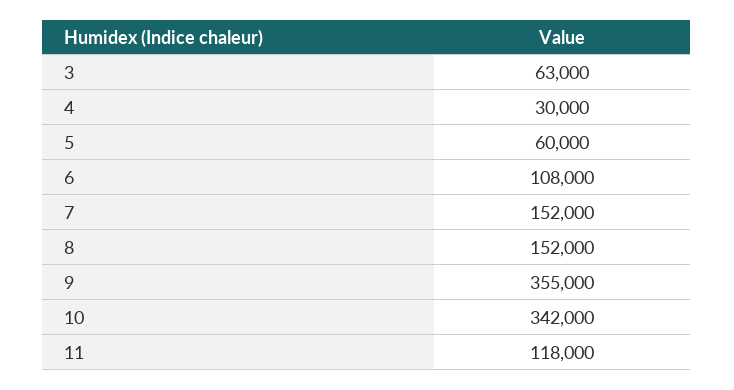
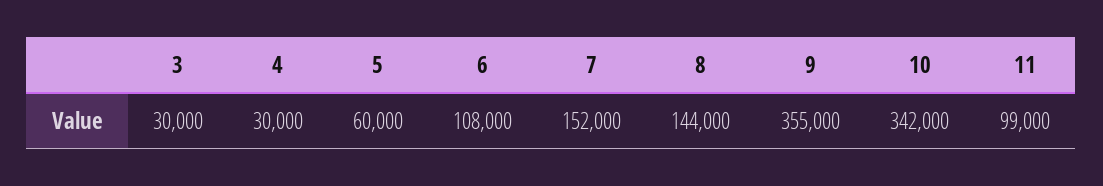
  {
-   "3": 63000,
+   "3": 30000,
    "4": 30000,
    "5": 60000,
    "6": 108000,
    "7": 152000,
-   "8": 152000,
+   "8": 144000,
    "9": 355000,
    "10": 342000,
-   "11": 118000
+   "11": 99000
  }

